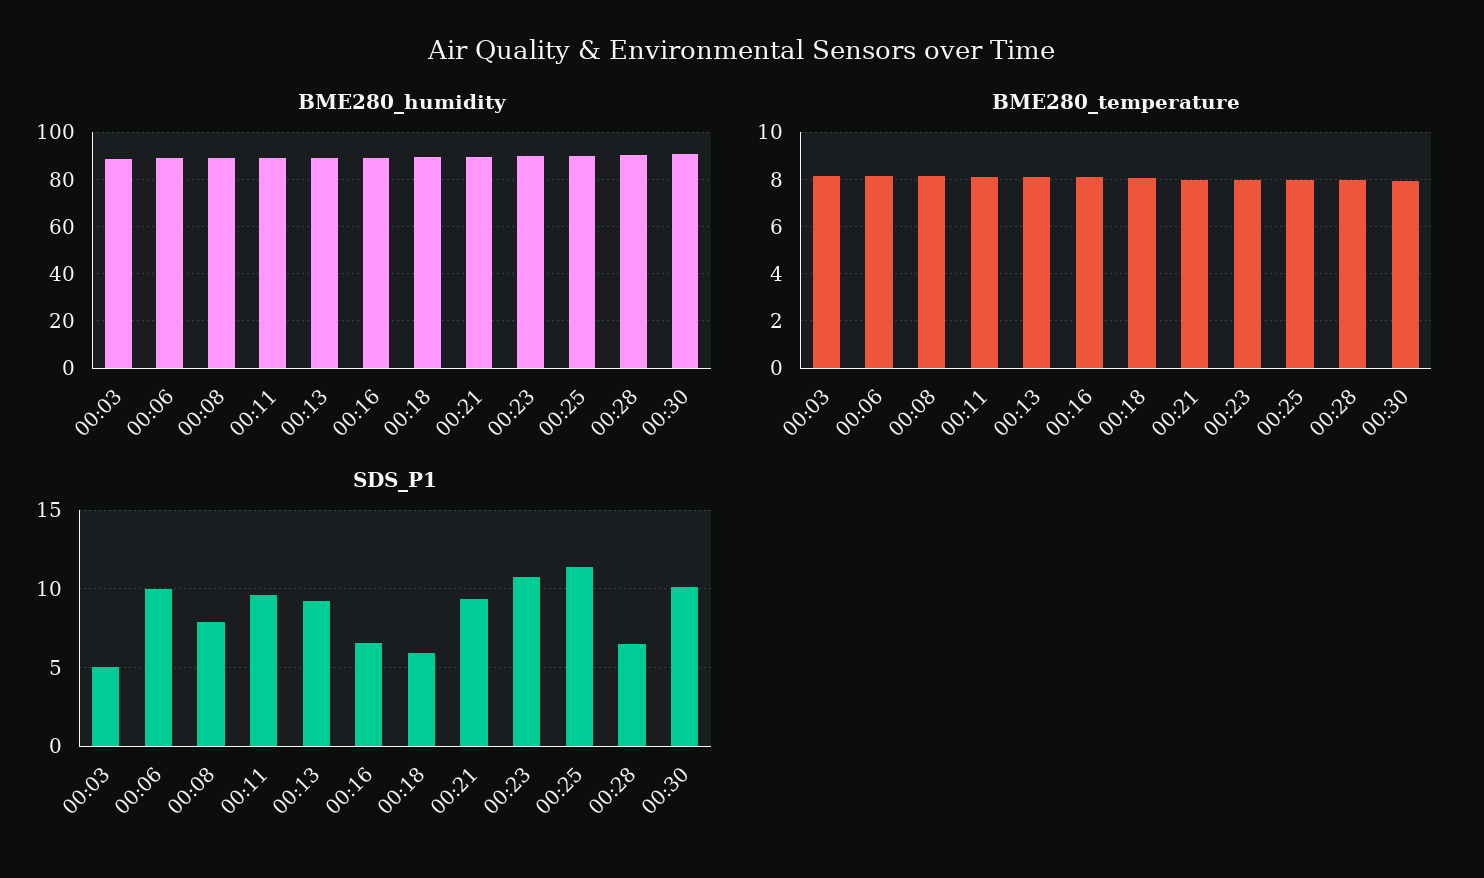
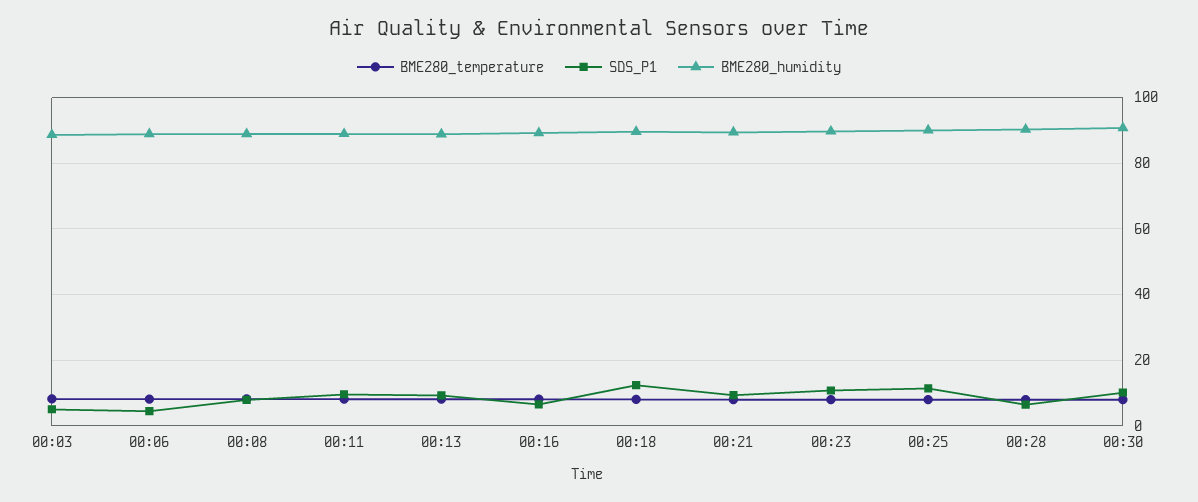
  {
    "BME280_humidity": {
      "00:03": 88,
      "00:06": 88,
      "00:08": 88,
      "00:11": 88,
      "00:13": 88,
      "00:16": 90,
      "00:18": 90,
      "00:21": 90,
      "00:23": 90,
      "00:25": 90,
      "00:28": 90,
      "00:30": 90
    },
    "BME280_temperature": {
      "00:03": 8,
      "00:06": 8,
      "00:08": 8,
      "00:11": 8,
      "00:13": 8,
      "00:16": 8,
      "00:18": 8,
      "00:21": 8,
      "00:23": 8,
      "00:25": 8,
      "00:28": 8,
      "00:30": 8
    },
    "SDS_P1": {
      "00:03": 5,
-     "00:06": 10,
+     "00:06": 4,
      "00:08": 8,
      "00:11": 9.5,
      "00:13": 9,
      "00:16": 6.5,
-     "00:18": 6,
+     "00:18": 12,
      "00:21": 9.5,
      "00:23": 11,
      "00:25": 11.5,
      "00:28": 6.5,
      "00:30": 10
    }
  }

